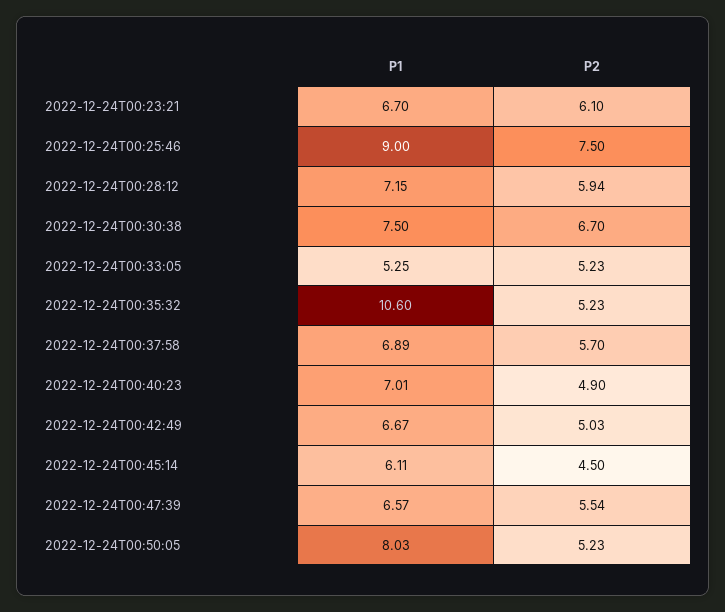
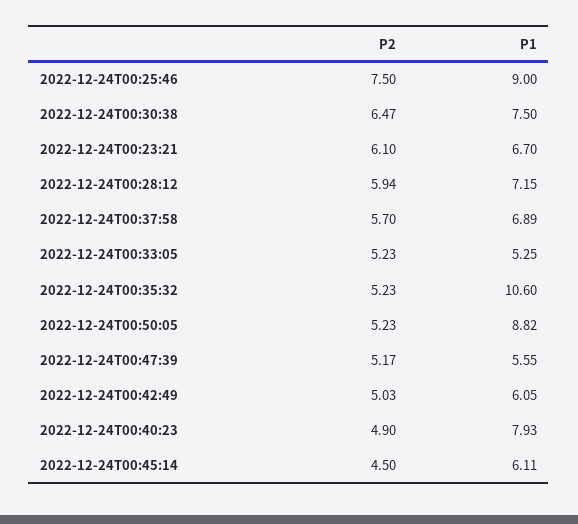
  {
    "P1": {
      "2022-12-24T00:23:21": 6.7,
      "2022-12-24T00:25:46": 9,
      "2022-12-24T00:28:12": 7.15,
      "2022-12-24T00:30:38": 7.5,
      "2022-12-24T00:33:05": 5.25,
      "2022-12-24T00:35:32": 10.6,
      "2022-12-24T00:37:58": 6.89,
-     "2022-12-24T00:40:23": 7.01,
+     "2022-12-24T00:40:23": 7.93,
-     "2022-12-24T00:42:49": 6.67,
+     "2022-12-24T00:42:49": 6.05,
      "2022-12-24T00:45:14": 6.11,
-     "2022-12-24T00:47:39": 6.57,
+     "2022-12-24T00:47:39": 5.55,
-     "2022-12-24T00:50:05": 8.03
+     "2022-12-24T00:50:05": 8.82
    },
    "P2": {
      "2022-12-24T00:23:21": 6.1,
      "2022-12-24T00:25:46": 7.5,
      "2022-12-24T00:28:12": 5.94,
-     "2022-12-24T00:30:38": 6.7,
+     "2022-12-24T00:30:38": 6.47,
      "2022-12-24T00:33:05": 5.23,
      "2022-12-24T00:35:32": 5.23,
      "2022-12-24T00:37:58": 5.7,
      "2022-12-24T00:40:23": 4.9,
      "2022-12-24T00:42:49": 5.03,
      "2022-12-24T00:45:14": 4.5,
-     "2022-12-24T00:47:39": 5.54,
+     "2022-12-24T00:47:39": 5.17,
      "2022-12-24T00:50:05": 5.23
    }
  }

